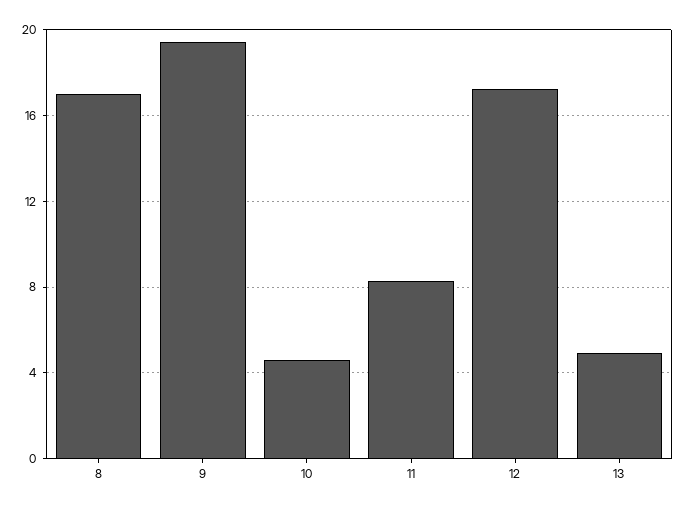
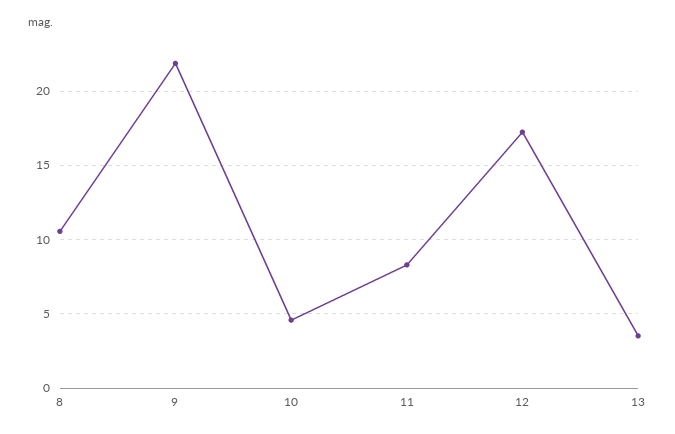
  {
-   "8": 17,
+   "8": 10.5,
-   "9": 19.5,
+   "9": 22,
    "10": 4.5,
    "11": 8.5,
    "12": 17,
-   "13": 5
+   "13": 3.5
  }

